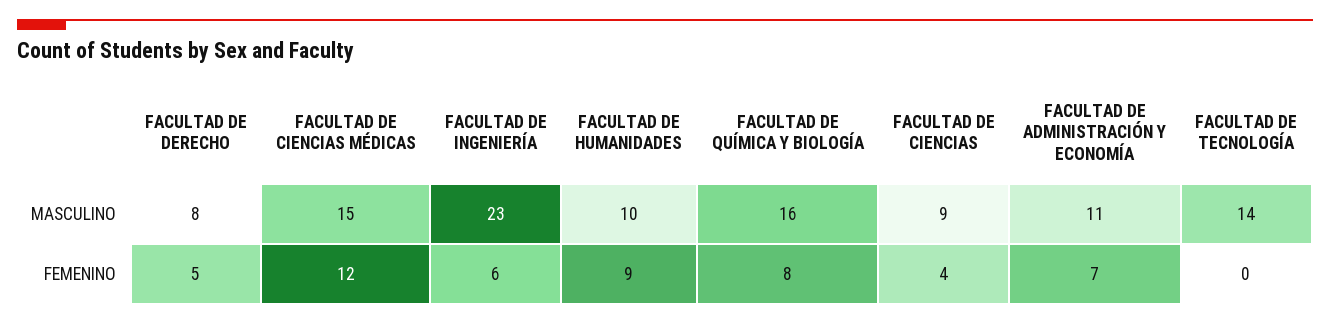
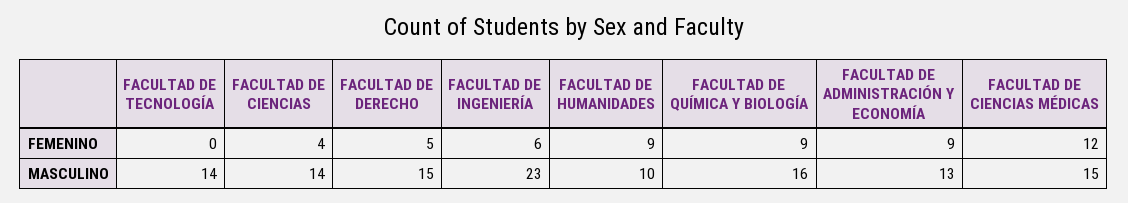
  {
    "FACULTAD DE DERECHO": {
-     "MASCULINO": 8,
+     "MASCULINO": 15,
      "FEMENINO": 5
    },
    "FACULTAD DE CIENCIAS MÉDICAS": {
      "MASCULINO": 15,
      "FEMENINO": 12
    },
    "FACULTAD DE INGENIERÍA": {
      "MASCULINO": 23,
      "FEMENINO": 6
    },
    "FACULTAD DE HUMANIDADES": {
      "MASCULINO": 10,
      "FEMENINO": 9
    },
    "FACULTAD DE QUÍMICA Y BIOLOGÍA": {
      "MASCULINO": 16,
-     "FEMENINO": 8
+     "FEMENINO": 9
    },
    "FACULTAD DE CIENCIAS": {
-     "MASCULINO": 9,
+     "MASCULINO": 14,
      "FEMENINO": 4
    },
    "FACULTAD DE ADMINISTRACIÓN Y ECONOMÍA": {
-     "MASCULINO": 11,
+     "MASCULINO": 13,
-     "FEMENINO": 7
+     "FEMENINO": 9
    },
    "FACULTAD DE TECNOLOGÍA": {
      "MASCULINO": 14,
      "FEMENINO": 0
    }
  }

